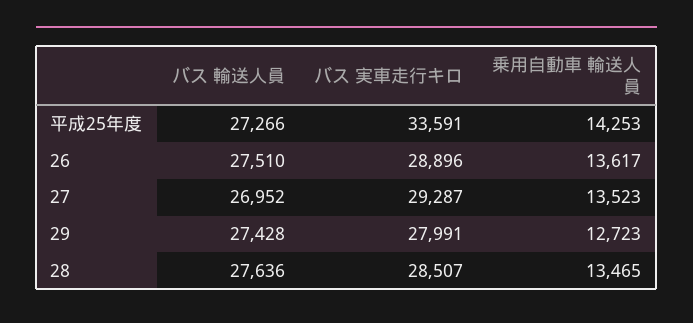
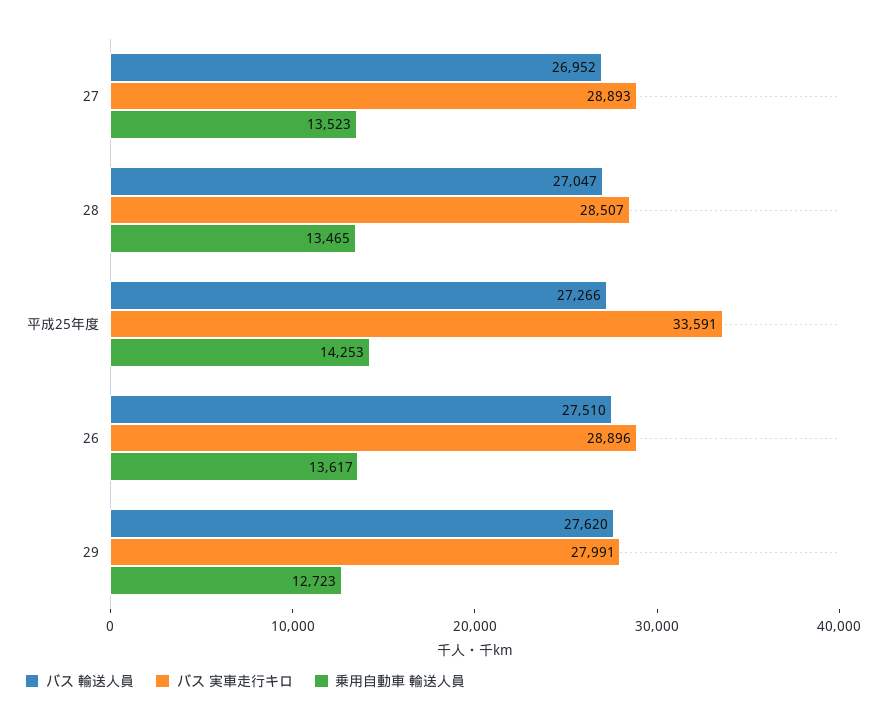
  {
    "バス 輸送人員": {
      "平成25年度": 27266,
      "26": 27510,
      "27": 26952,
-     "29": 27428,
+     "29": 27620,
-     "28": 27636
+     "28": 27047
    },
    "バス 実車走行キロ": {
      "平成25年度": 33591,
      "26": 28896,
-     "27": 29287,
+     "27": 28893,
      "29": 27991,
      "28": 28507
    },
    "乗用自動車 輸送人員": {
      "平成25年度": 14253,
      "26": 13617,
      "27": 13523,
      "29": 12723,
      "28": 13465
    }
  }

